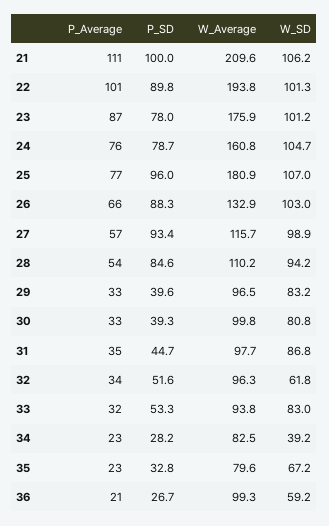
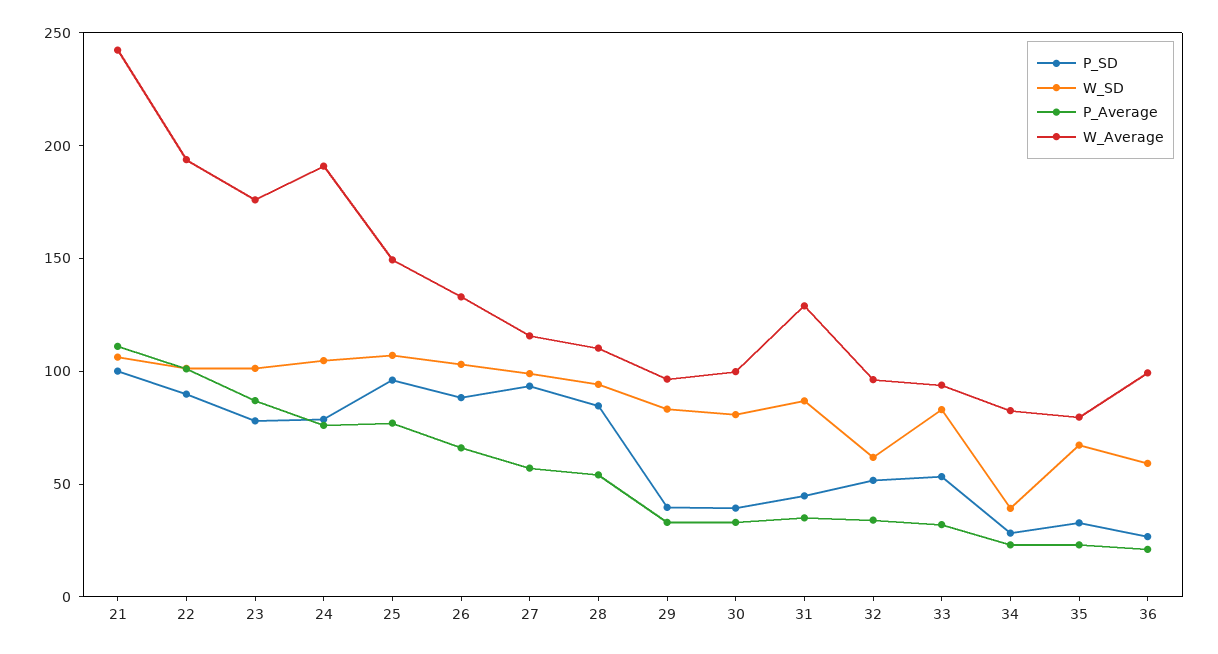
  {
    "P_Average": {
      "21": 111,
      "22": 101,
      "23": 87,
      "24": 76,
      "25": 77,
      "26": 66,
      "27": 57,
      "28": 54,
      "29": 33,
      "30": 33,
      "31": 35,
      "32": 34,
      "33": 32,
      "34": 23,
      "35": 23,
      "36": 21
    },
    "P_SD": {
      "21": 100,
      "22": 89.8,
      "23": 78,
      "24": 78.7,
      "25": 96,
      "26": 88.3,
      "27": 93.4,
      "28": 84.6,
      "29": 39.6,
      "30": 39.3,
      "31": 44.7,
      "32": 51.6,
      "33": 53.3,
      "34": 28.2,
      "35": 32.8,
      "36": 26.7
    },
    "W_Average": {
-     "21": 209.6,
+     "21": 240,
      "22": 193.8,
      "23": 175.9,
-     "24": 160.8,
+     "24": 190,
-     "25": 180.9,
+     "25": 150,
      "26": 132.9,
      "27": 115.7,
      "28": 110.2,
      "29": 96.5,
      "30": 99.8,
-     "31": 97.7,
+     "31": 130,
      "32": 96.3,
      "33": 93.8,
      "34": 82.5,
      "35": 79.6,
      "36": 99.3
    },
    "W_SD": {
      "21": 106.2,
      "22": 101.3,
      "23": 101.2,
      "24": 104.7,
      "25": 107,
      "26": 103,
      "27": 98.9,
      "28": 94.2,
      "29": 83.2,
      "30": 80.8,
      "31": 86.8,
      "32": 61.8,
      "33": 83,
      "34": 39.2,
      "35": 67.2,
      "36": 59.2
    }
  }

